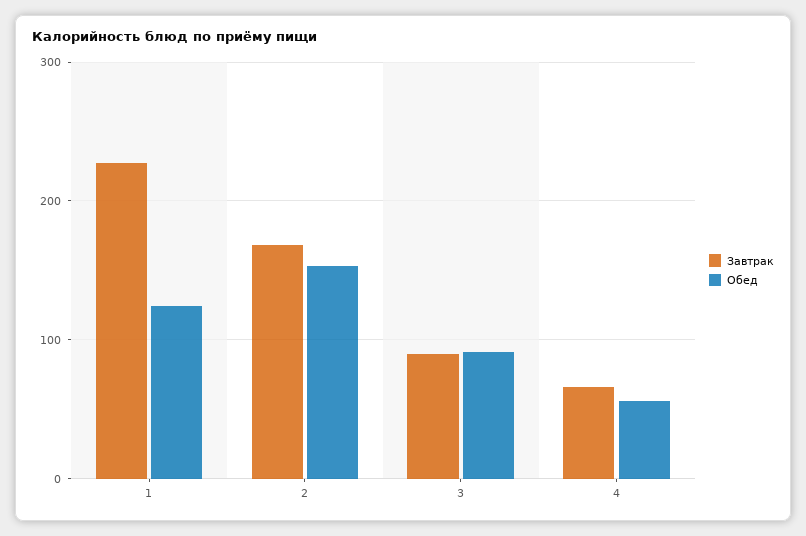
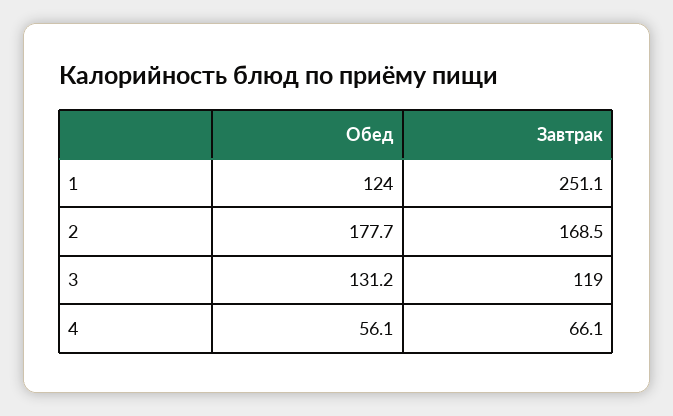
  {
    "Завтрак": {
-     "1": 230,
+     "1": 251.1,
      "2": 168.5,
-     "3": 90,
+     "3": 119,
      "4": 66.1
    },
    "Обед": {
      "1": 124,
-     "2": 150,
+     "2": 177.7,
-     "3": 90,
+     "3": 131.2,
      "4": 56.1
    }
  }

